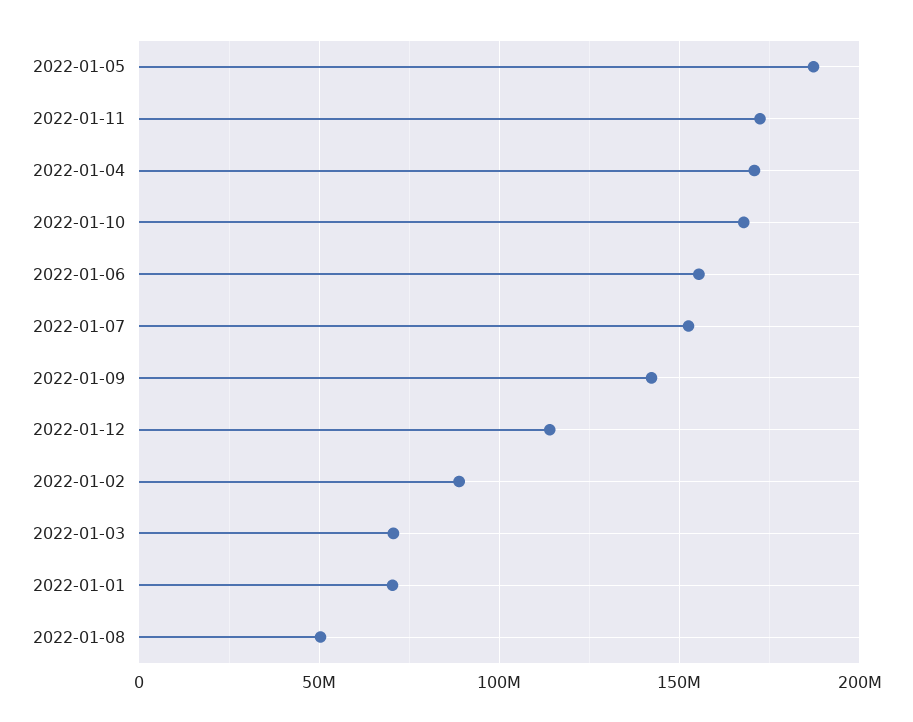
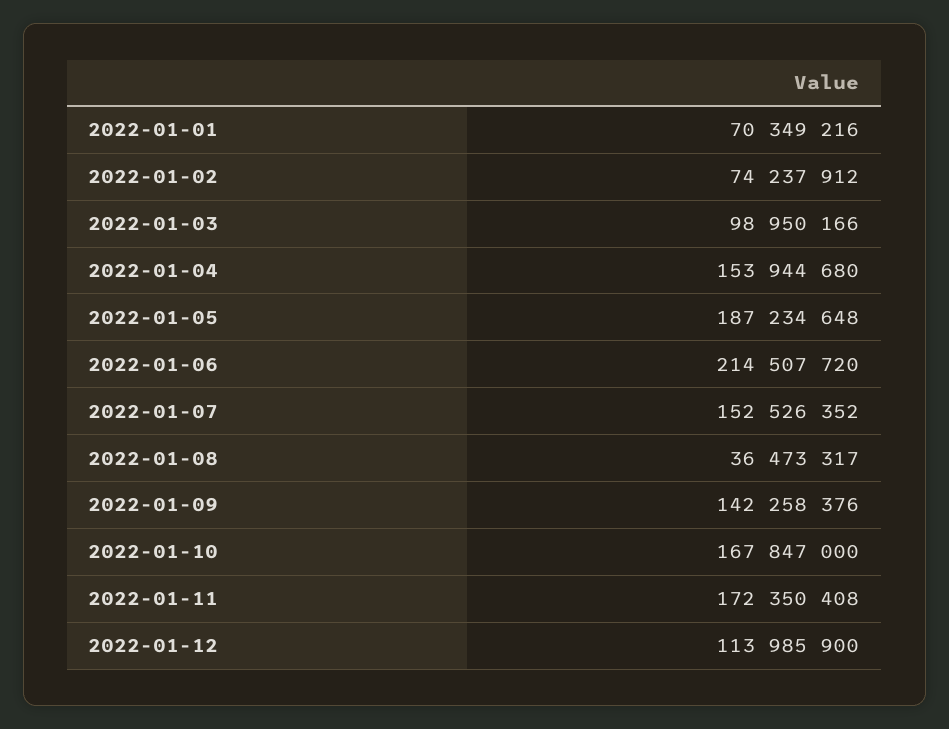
  {
    "2022-01-05": 187234648,
    "2022-01-11": 172350408,
-   "2022-01-04": 170000000,
+   "2022-01-04": 153944680,
    "2022-01-10": 167847000,
-   "2022-01-06": 155000000,
+   "2022-01-06": 214507720,
    "2022-01-07": 152526352,
    "2022-01-09": 142258376,
    "2022-01-12": 113985900,
-   "2022-01-02": 90000000,
+   "2022-01-02": 74237912,
-   "2022-01-03": 70000000,
+   "2022-01-03": 98950166,
    "2022-01-01": 70349216,
-   "2022-01-08": 50000000
+   "2022-01-08": 36473317
  }

